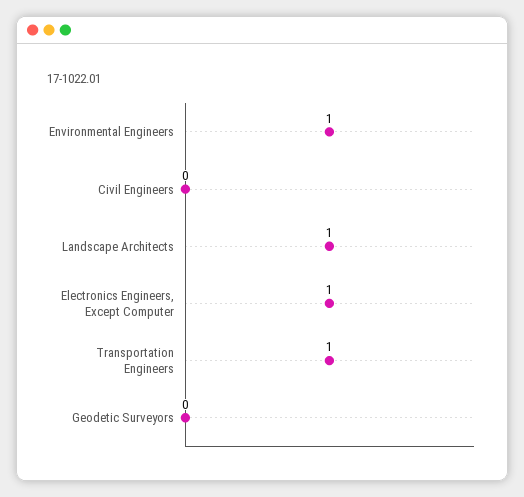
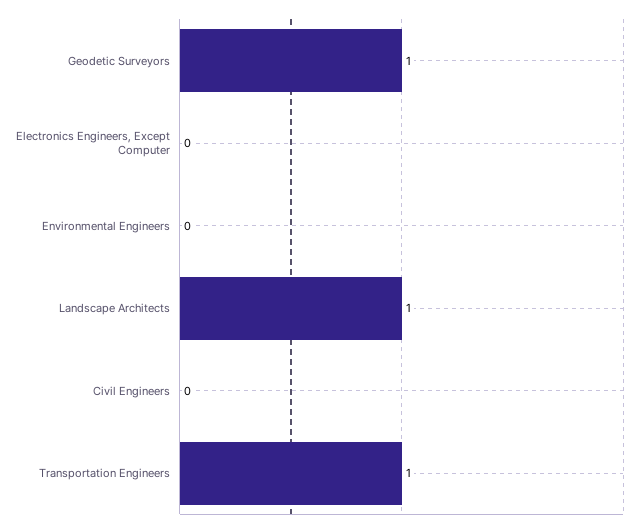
  {
-   "Environmental Engineers": 1,
+   "Environmental Engineers": 0,
    "Civil Engineers": 0,
    "Landscape Architects": 1,
-   "Electronics Engineers, Except Computer": 1,
+   "Electronics Engineers, Except Computer": 0,
    "Transportation Engineers": 1,
-   "Geodetic Surveyors": 0
+   "Geodetic Surveyors": 1
  }

